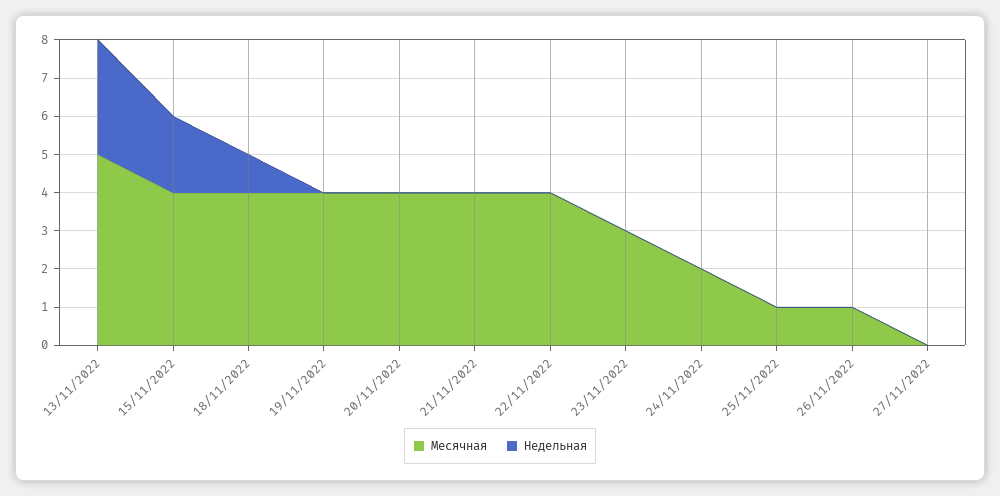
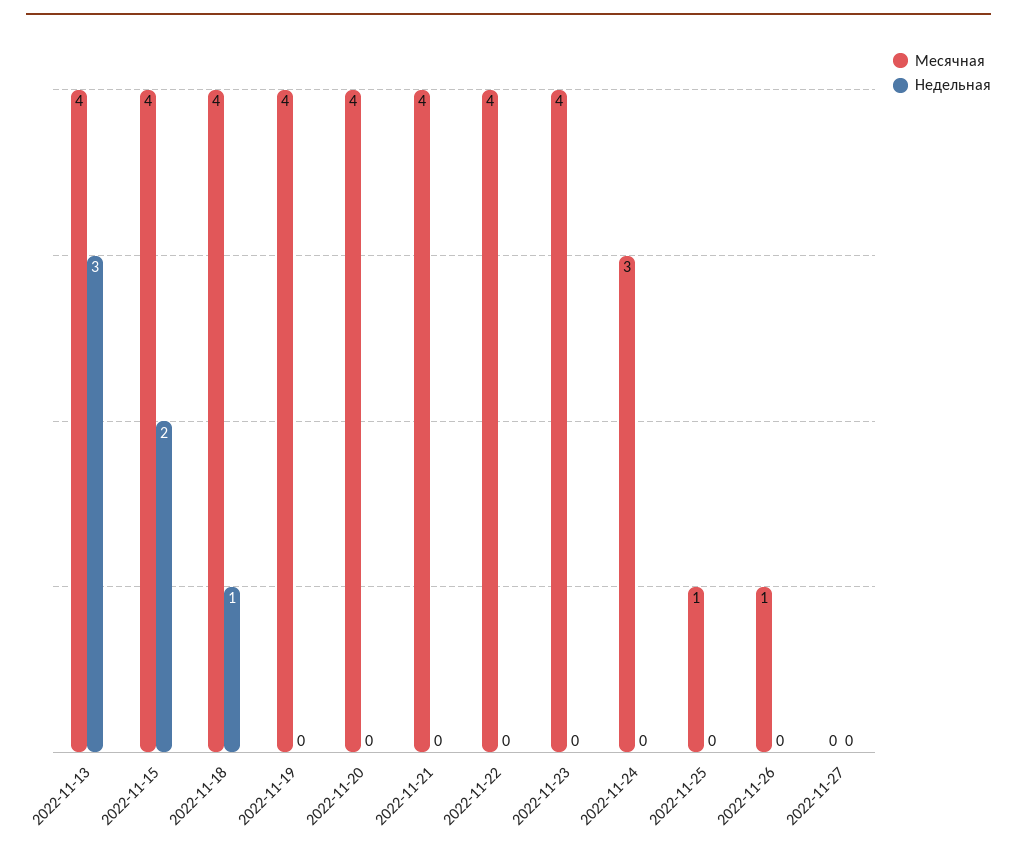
  {
    "Месячная": {
-     "13/11/2022": 5,
+     "13/11/2022": 4,
      "15/11/2022": 4,
      "18/11/2022": 4,
      "19/11/2022": 4,
      "20/11/2022": 4,
      "21/11/2022": 4,
      "22/11/2022": 4,
-     "23/11/2022": 3,
+     "23/11/2022": 4,
-     "24/11/2022": 2,
+     "24/11/2022": 3,
      "25/11/2022": 1,
      "26/11/2022": 1,
      "27/11/2022": 0
    },
    "Недельная": {
      "13/11/2022": 3,
      "15/11/2022": 2,
      "18/11/2022": 1,
      "19/11/2022": 0,
      "20/11/2022": 0,
      "21/11/2022": 0,
      "22/11/2022": 0,
      "23/11/2022": 0,
      "24/11/2022": 0,
      "25/11/2022": 0,
      "26/11/2022": 0,
      "27/11/2022": 0
    }
  }

